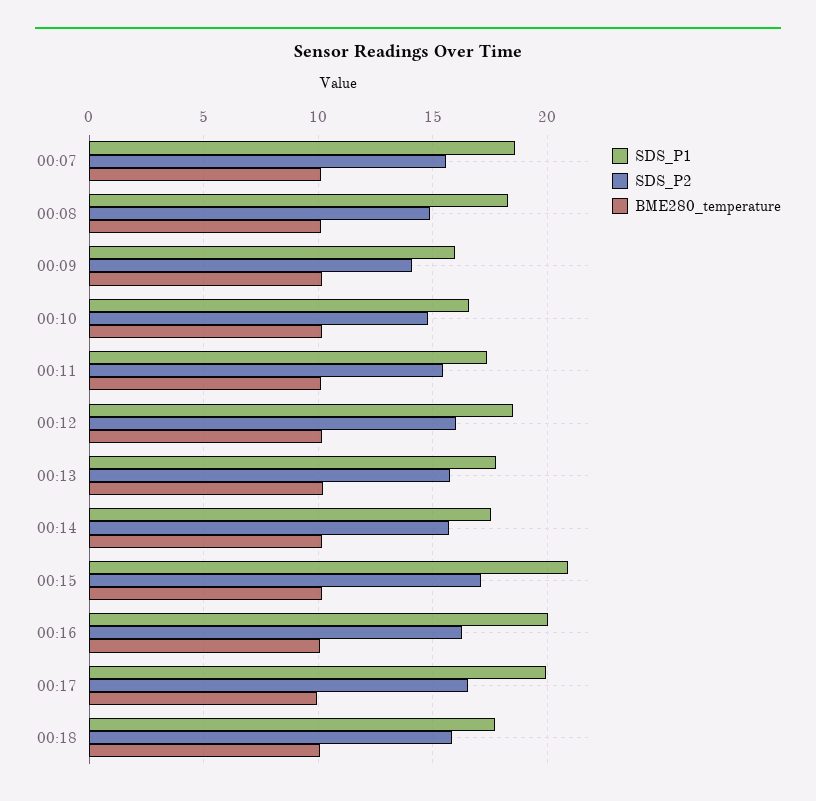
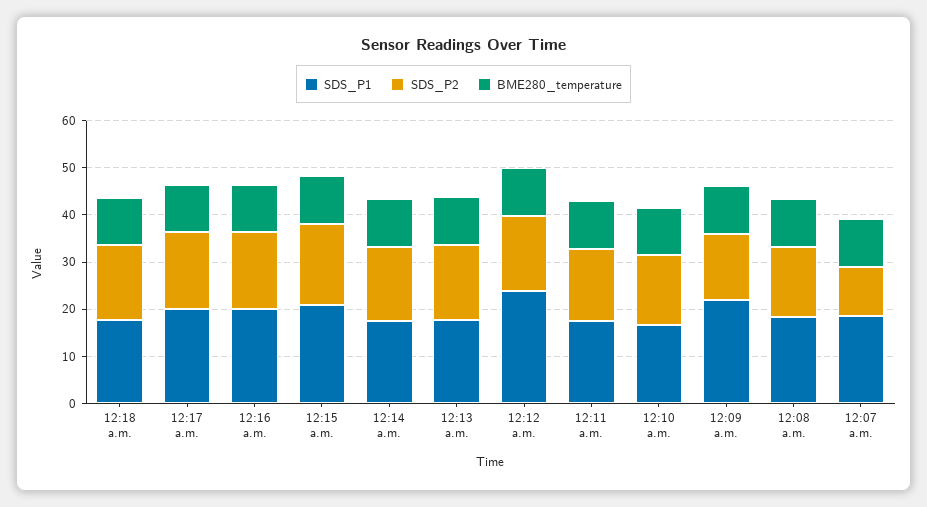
  {
    "SDS_P1": {
      "00:07": 18.5,
      "00:08": 18.5,
-     "00:09": 16,
+     "00:09": 22,
      "00:10": 16.5,
      "00:11": 17.5,
-     "00:12": 18.5,
+     "00:12": 24,
      "00:13": 18,
      "00:14": 17.5,
      "00:15": 21,
      "00:16": 20,
      "00:17": 20,
      "00:18": 17.5
    },
    "SDS_P2": {
-     "00:07": 15.5,
+     "00:07": 10,
      "00:08": 15,
      "00:09": 14,
      "00:10": 15,
      "00:11": 15.5,
      "00:12": 16,
      "00:13": 16,
      "00:14": 15.5,
      "00:15": 17,
      "00:16": 16.5,
      "00:17": 16.5,
      "00:18": 16
    },
    "BME280_temperature": {
      "00:07": 10,
      "00:08": 10,
      "00:09": 10,
      "00:10": 10,
      "00:11": 10,
      "00:12": 10,
      "00:13": 10,
      "00:14": 10,
      "00:15": 10,
      "00:16": 10,
      "00:17": 10,
      "00:18": 10
    }
  }

